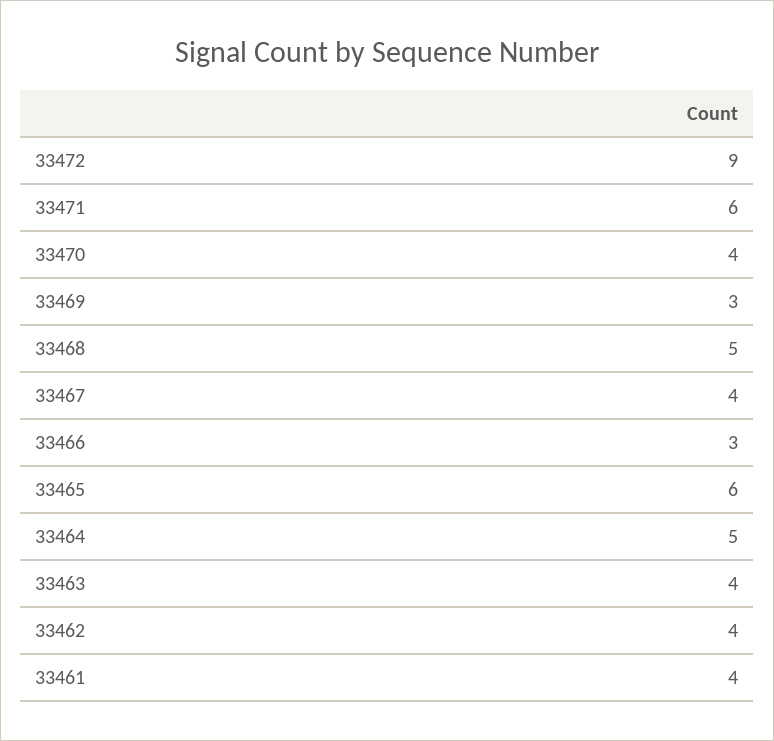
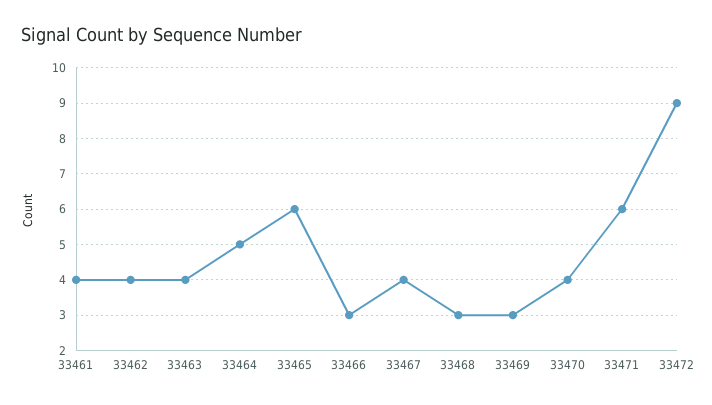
  {
    "33472": 9,
    "33471": 6,
    "33470": 4,
    "33469": 3,
-   "33468": 5,
+   "33468": 3,
    "33467": 4,
    "33466": 3,
    "33465": 6,
    "33464": 5,
    "33463": 4,
    "33462": 4,
    "33461": 4
  }

